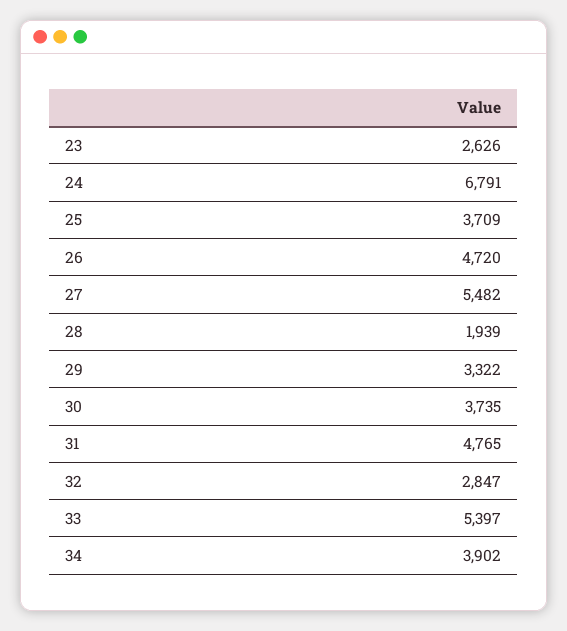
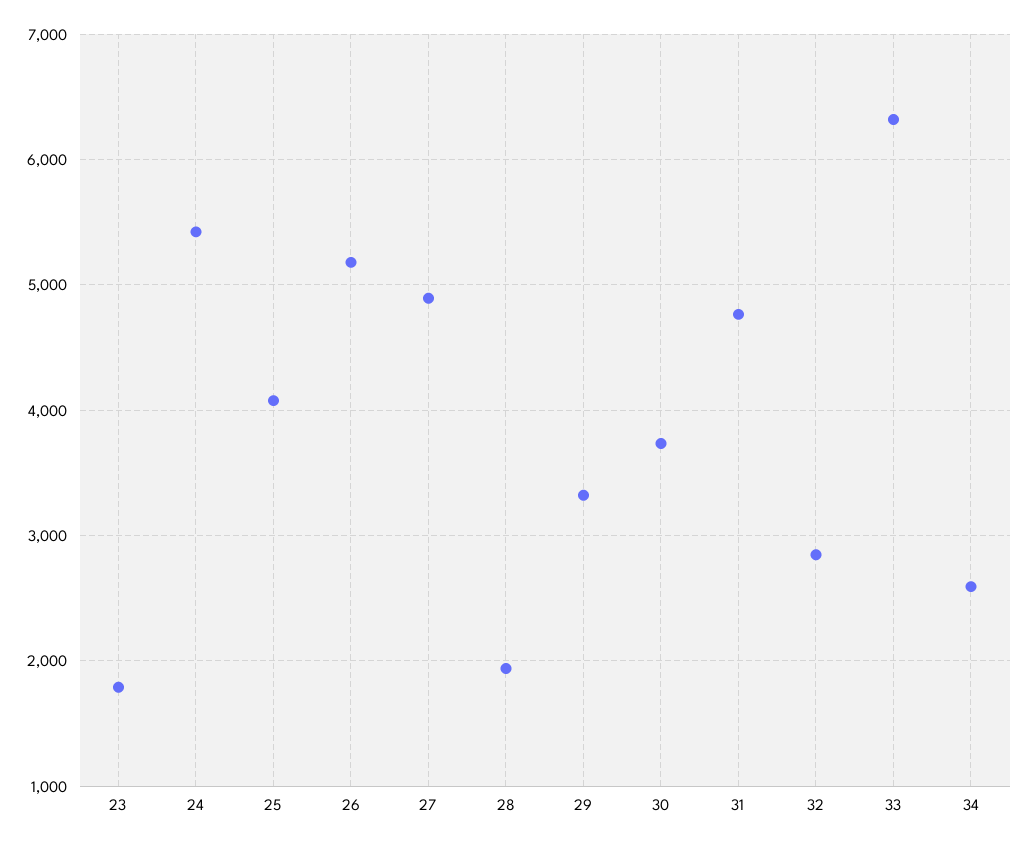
  {
-   "23": 2626,
+   "23": 1800,
-   "24": 6791,
+   "24": 5400,
-   "25": 3709,
+   "25": 4100,
-   "26": 4720,
+   "26": 5200,
-   "27": 5482,
+   "27": 4900,
    "28": 1939,
    "29": 3322,
    "30": 3735,
    "31": 4765,
    "32": 2847,
-   "33": 5397,
+   "33": 6300,
-   "34": 3902
+   "34": 2600
  }

